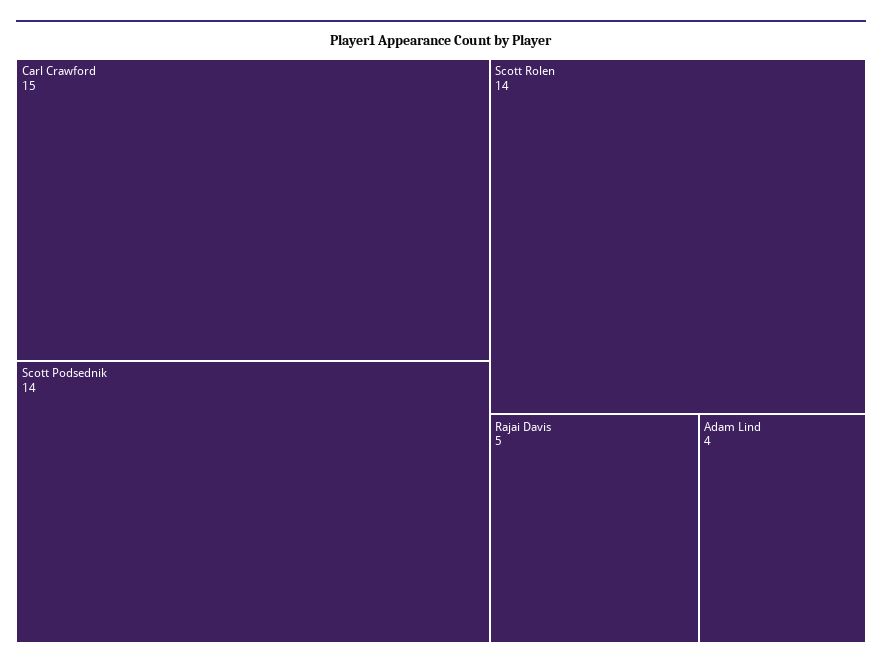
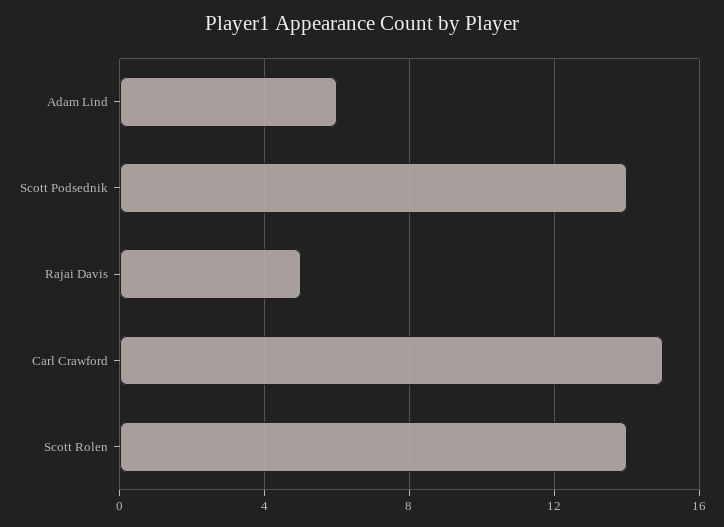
  {
    "Carl Crawford": 15,
    "Scott Podsednik": 14,
    "Scott Rolen": 14,
    "Rajai Davis": 5,
-   "Adam Lind": 4
+   "Adam Lind": 6
  }

